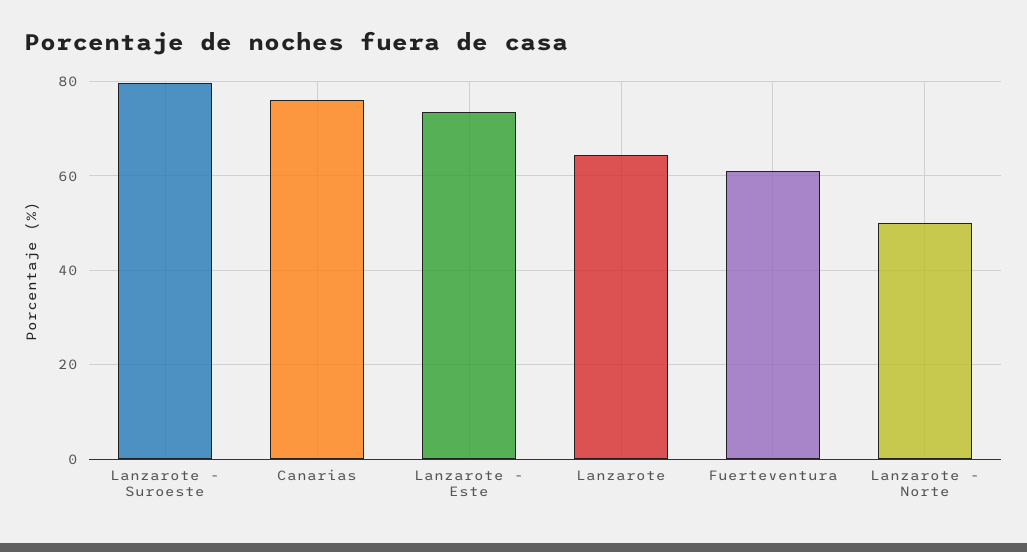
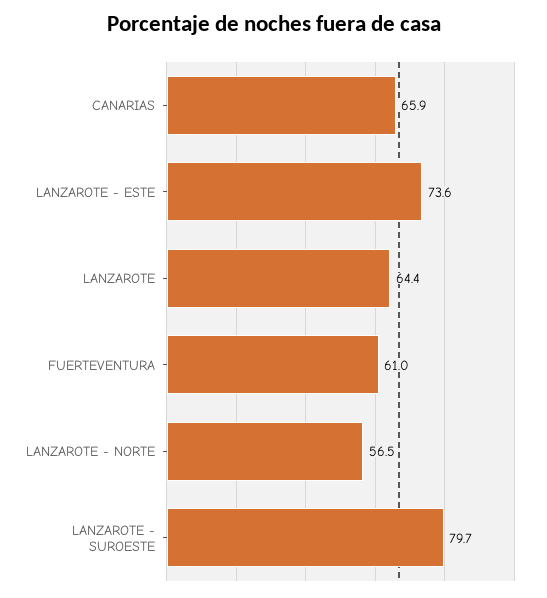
  {
    "Lanzarote - Suroeste": 79.7,
-   "Canarias": 76,
+   "Canarias": 65.9,
    "Lanzarote - Este": 73.6,
    "Lanzarote": 64.4,
    "Fuerteventura": 61,
-   "Lanzarote - Norte": 50
+   "Lanzarote - Norte": 56.5
  }

